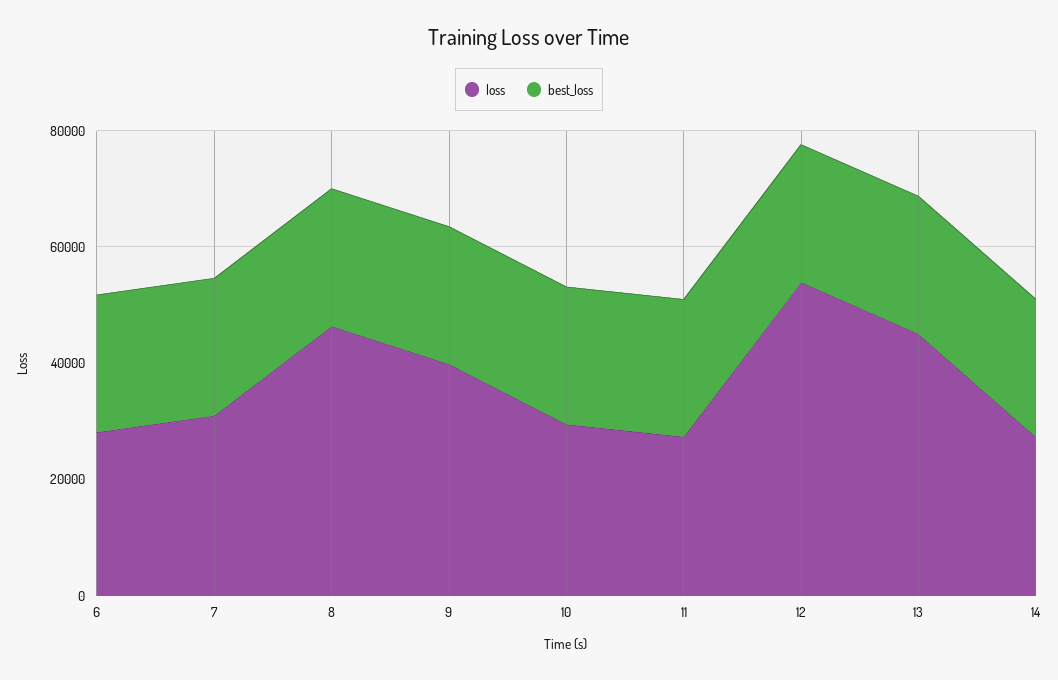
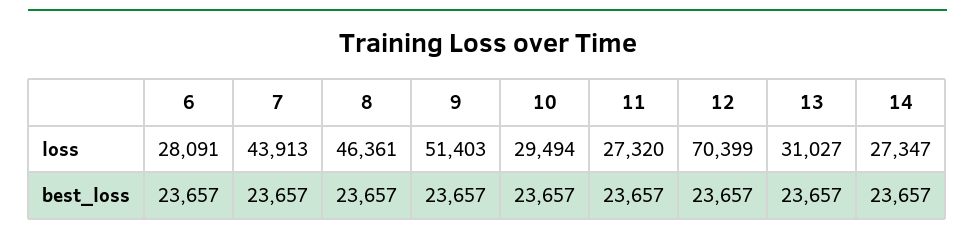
  {
    "loss": {
      "6": 28091,
-     "7": 30000,
+     "7": 43913,
      "8": 46361,
-     "9": 40000,
+     "9": 51403,
      "10": 29494,
      "11": 27320,
-     "12": 55000,
+     "12": 70399,
-     "13": 45000,
+     "13": 31027,
      "14": 27347
    },
    "best_loss": {
      "6": 23657,
      "7": 23657,
      "8": 23657,
      "9": 23657,
      "10": 23657,
      "11": 23657,
      "12": 23657,
      "13": 23657,
      "14": 23657
    }
  }

